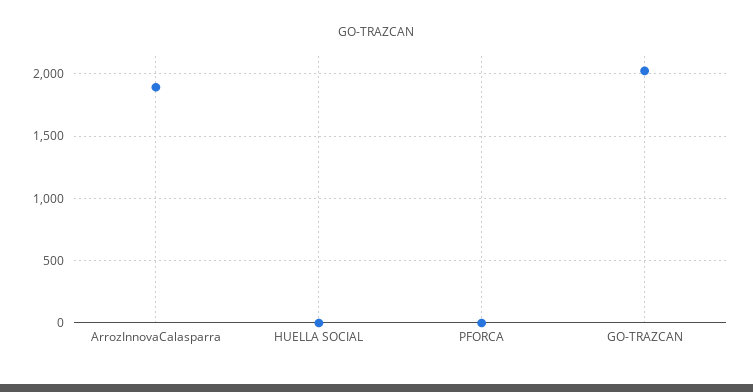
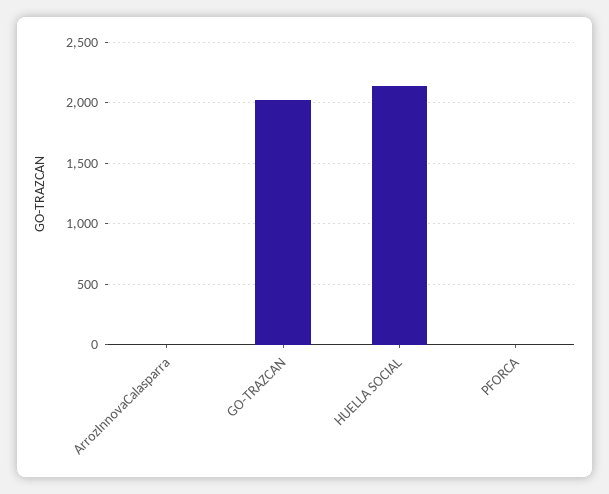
  {
-   "ArrozInnovaCalasparra": 1900,
+   "ArrozInnovaCalasparra": 0,
-   "HUELLA SOCIAL": 0,
+   "HUELLA SOCIAL": 2150,
    "PFORCA": 0,
    "GO-TRAZCAN": 2000
  }

